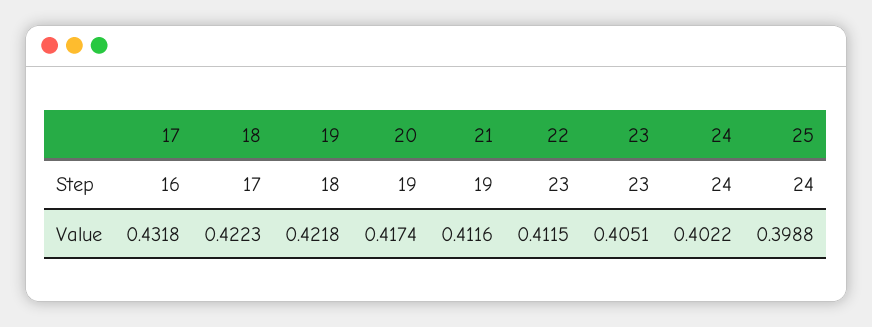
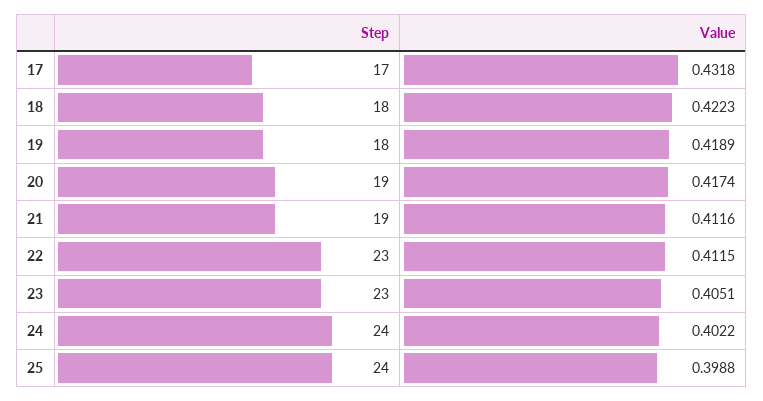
  {
    "17": {
-     "Step": 16,
+     "Step": 17,
      "Value": 0.4318
    },
    "18": {
-     "Step": 17,
+     "Step": 18,
      "Value": 0.4223
    },
    "19": {
      "Step": 18,
-     "Value": 0.4218
+     "Value": 0.4189
    },
    "20": {
      "Step": 19,
      "Value": 0.4174
    },
    "21": {
      "Step": 19,
      "Value": 0.4116
    },
    "22": {
      "Step": 23,
      "Value": 0.4115
    },
    "23": {
      "Step": 23,
      "Value": 0.4051
    },
    "24": {
      "Step": 24,
      "Value": 0.4022
    },
    "25": {
      "Step": 24,
      "Value": 0.3988
    }
  }

